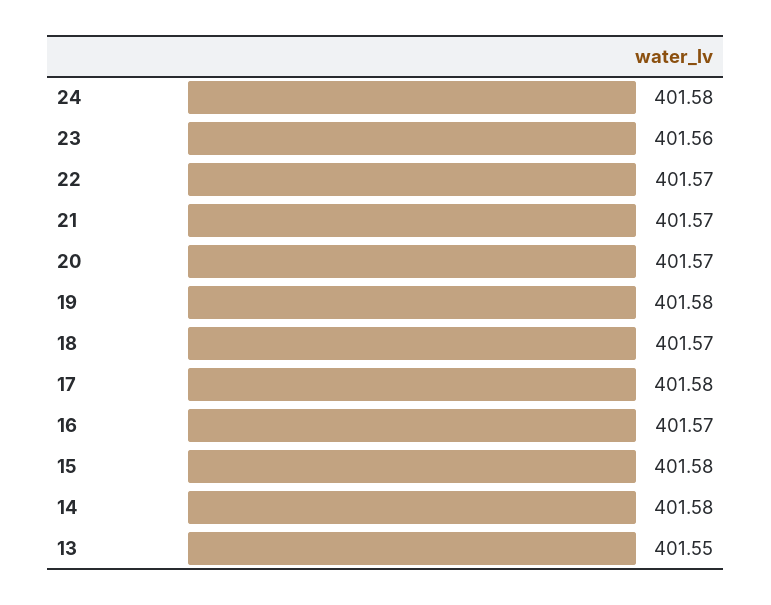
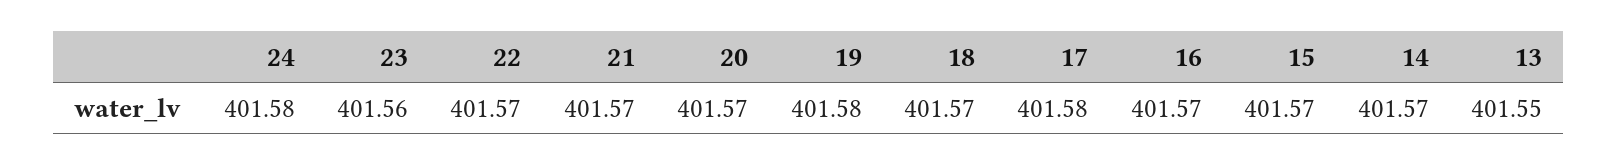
  {
    "24": 401.58,
    "23": 401.56,
    "22": 401.57,
    "21": 401.57,
    "20": 401.57,
    "19": 401.58,
    "18": 401.57,
    "17": 401.58,
    "16": 401.57,
-   "15": 401.58,
+   "15": 401.57,
-   "14": 401.58,
+   "14": 401.57,
    "13": 401.55
  }

